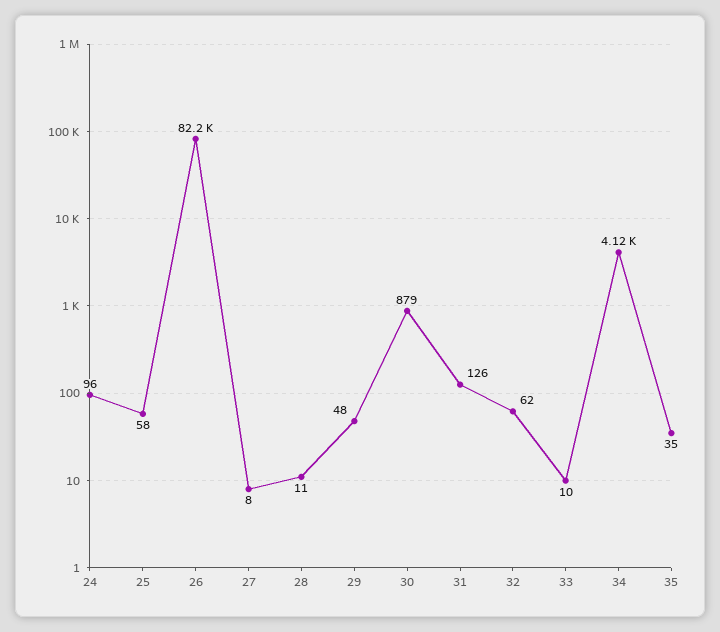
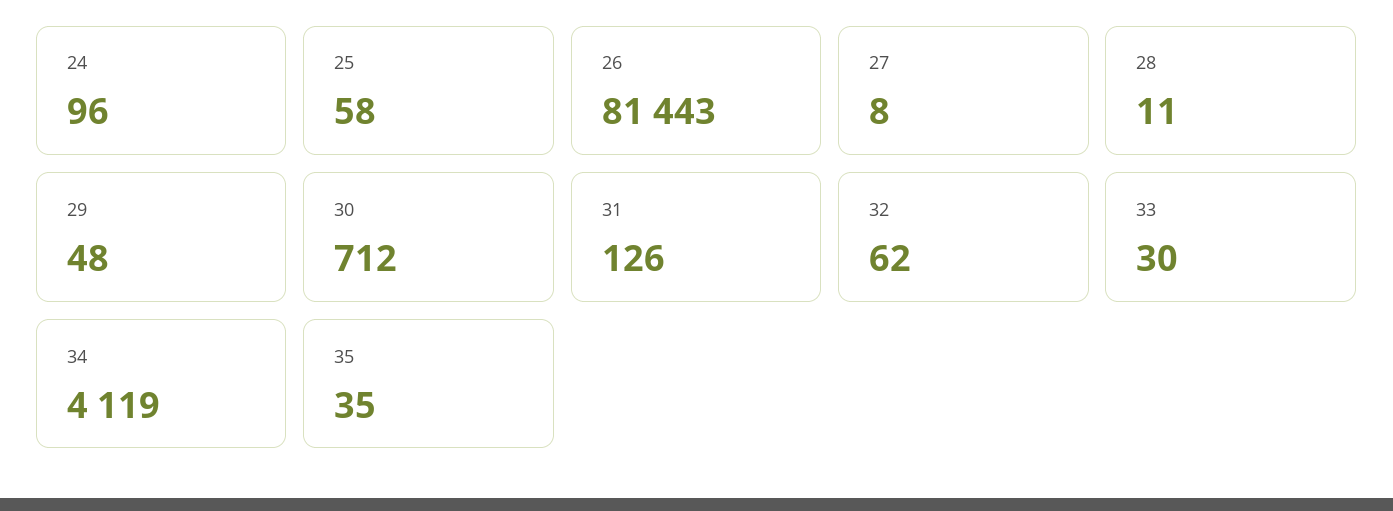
  {
    "24": 96,
    "25": 58,
-   "26": 82200,
+   "26": 81443,
    "27": 8,
    "28": 11,
    "29": 48,
-   "30": 879,
+   "30": 712,
    "31": 126,
    "32": 62,
-   "33": 10,
+   "33": 30,
    "34": 4119,
    "35": 35
  }

